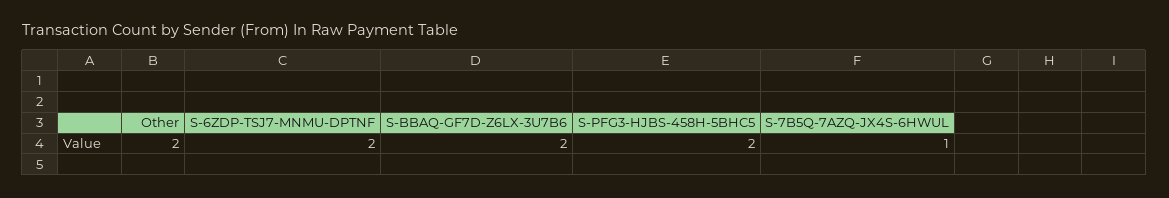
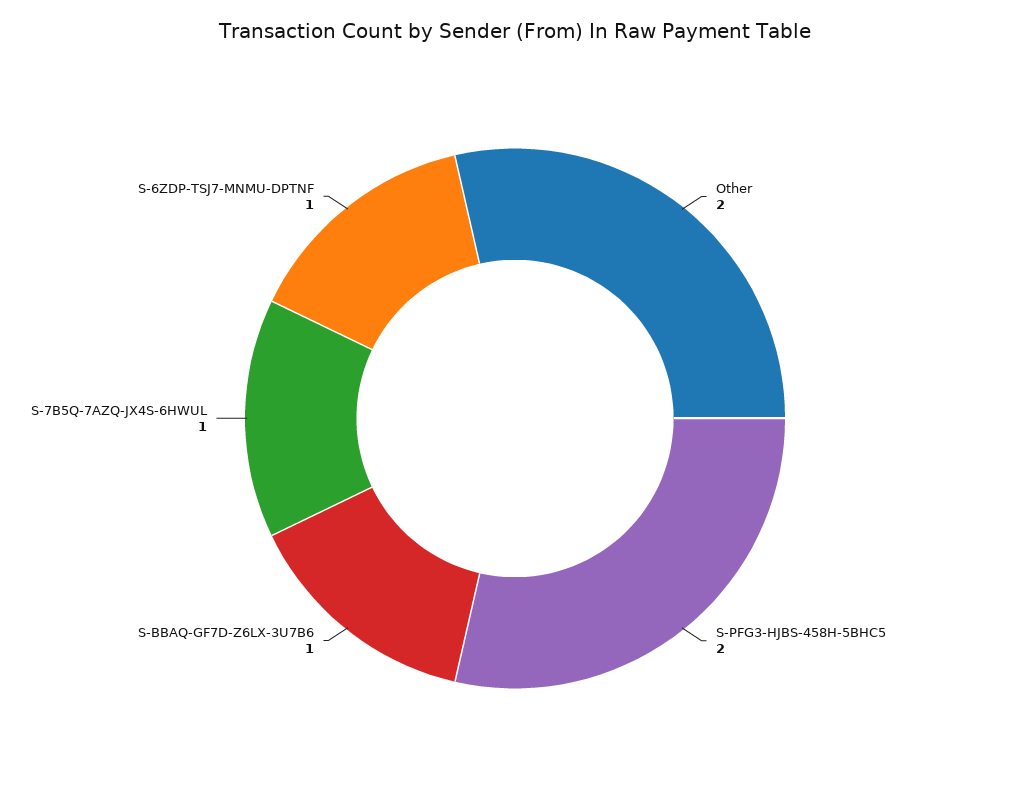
  {
    "Other": 2,
-   "S-6ZDP-TSJ7-MNMU-DPTNF": 2,
+   "S-6ZDP-TSJ7-MNMU-DPTNF": 1,
-   "S-BBAQ-GF7D-Z6LX-3U7B6": 2,
+   "S-BBAQ-GF7D-Z6LX-3U7B6": 1,
    "S-PFG3-HJBS-458H-5BHC5": 2,
    "S-7B5Q-7AZQ-JX4S-6HWUL": 1
  }

